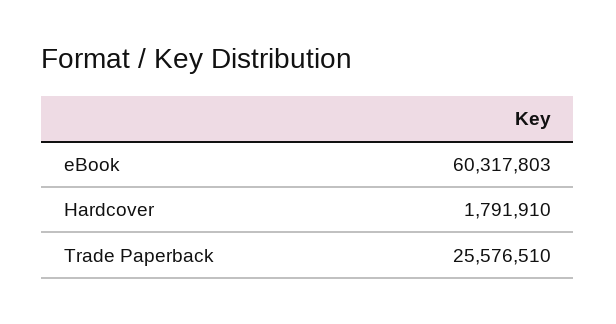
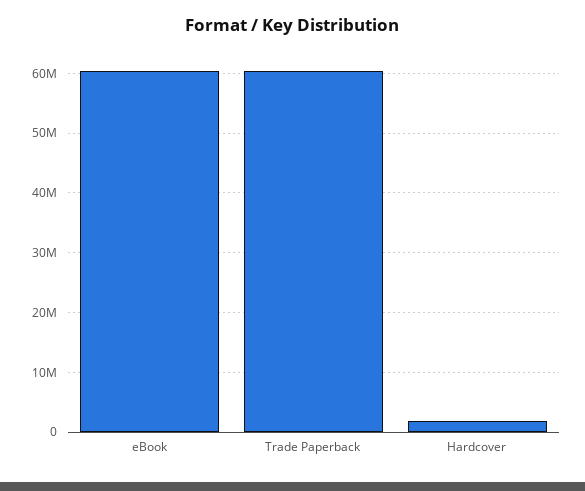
  {
    "eBook": 60317803,
    "Hardcover": 1791910,
-   "Trade Paperback": 25576510
+   "Trade Paperback": 60000000
  }

